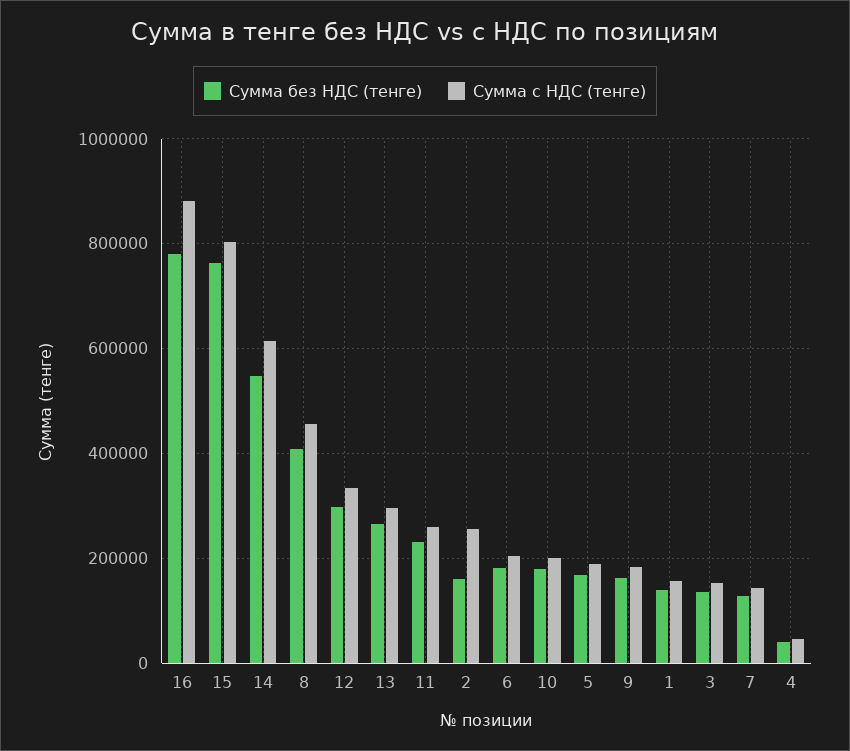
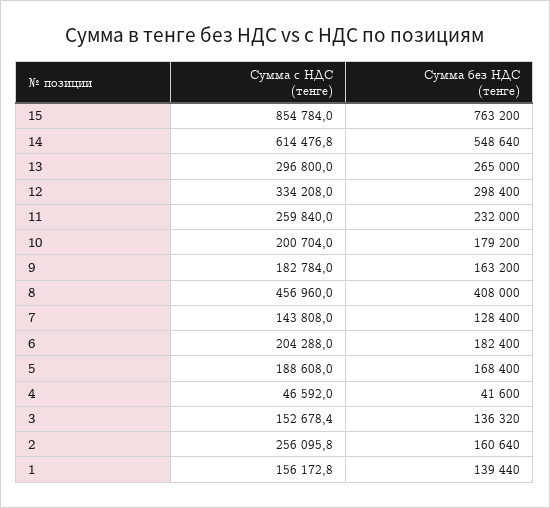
  {
    "Сумма без НДС (тенге)": {
-     "16": 780000,
      "15": 763200,
      "14": 548640,
      "8": 408000,
      "12": 298400,
      "13": 265000,
      "11": 232000,
      "2": 160640,
      "6": 182400,
      "10": 179200,
      "5": 168400,
      "9": 163200,
      "1": 139440,
      "3": 136320,
      "7": 128400,
      "4": 41600
    },
    "Сумма с НДС (тенге)": {
-     "16": 880000,
-     "15": 800000,
+     "15": 854784,
      "14": 614476.8,
      "8": 456960,
      "12": 334208,
      "13": 296800,
      "11": 259840,
      "2": 256095.8,
      "6": 204288,
      "10": 200704,
      "5": 188608,
      "9": 182784,
      "1": 156172.8,
      "3": 152678.4,
      "7": 143808,
      "4": 46592
    }
  }

